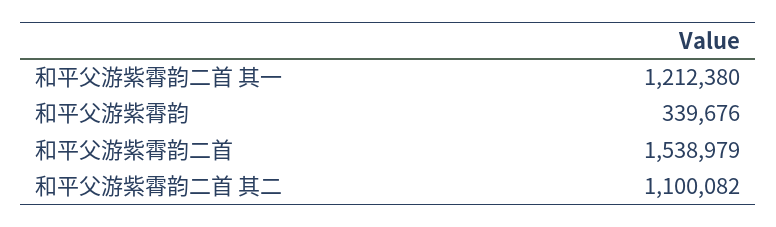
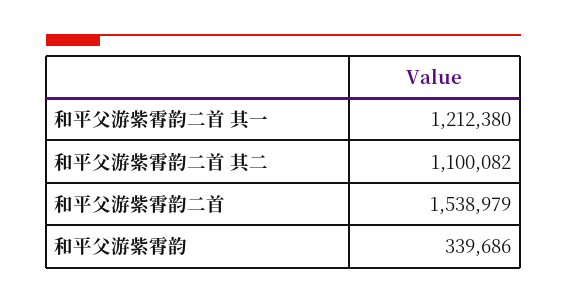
  {
    "和平父游紫霄韵二首 其一": 1212380,
-   "和平父游紫霄韵": 339676,
+   "和平父游紫霄韵": 339686,
    "和平父游紫霄韵二首": 1538979,
    "和平父游紫霄韵二首 其二": 1100082
  }

